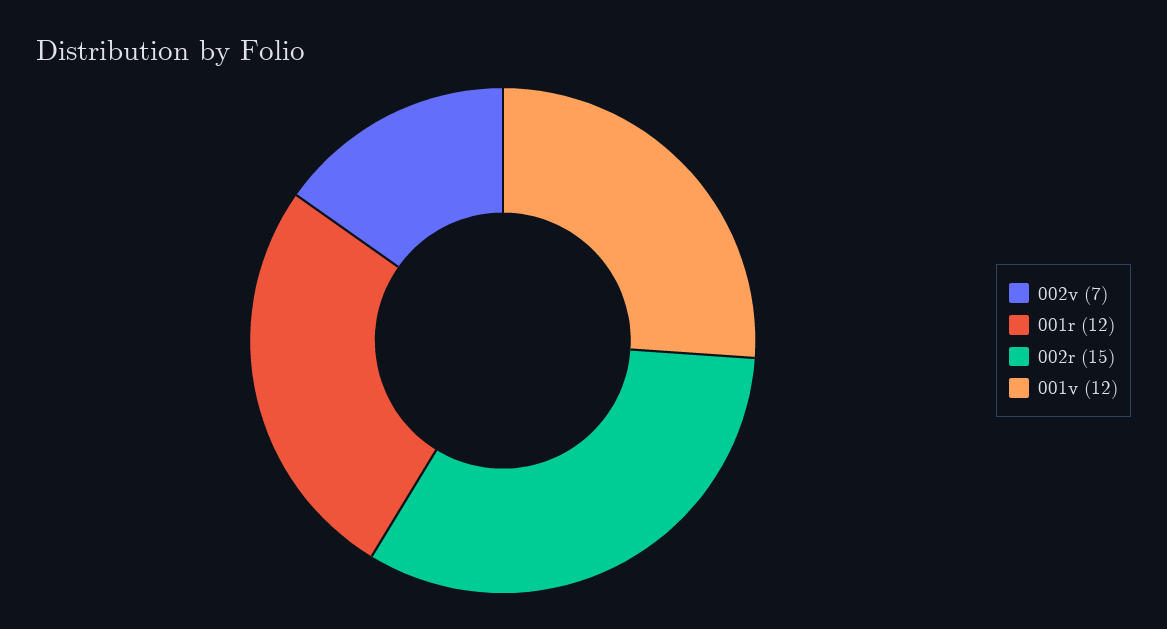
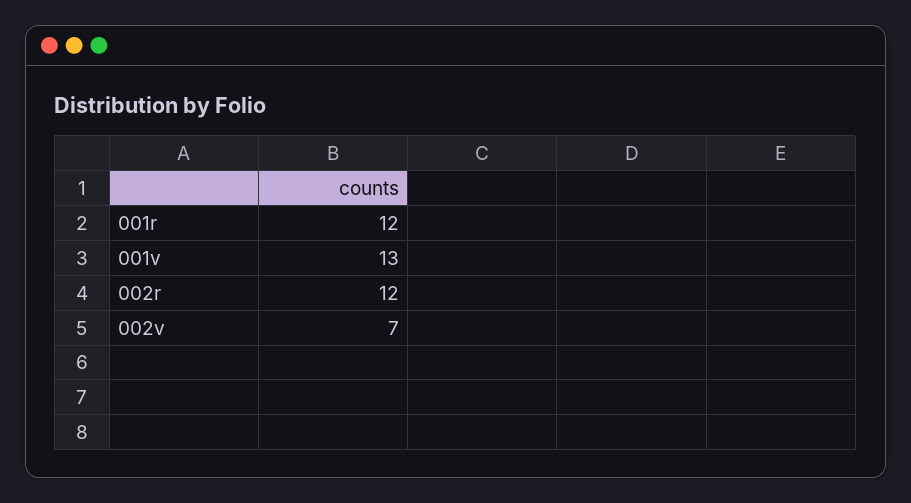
  {
    "002v": 7,
    "001r": 12,
-   "002r": 15,
+   "002r": 12,
-   "001v": 12
+   "001v": 13
  }

